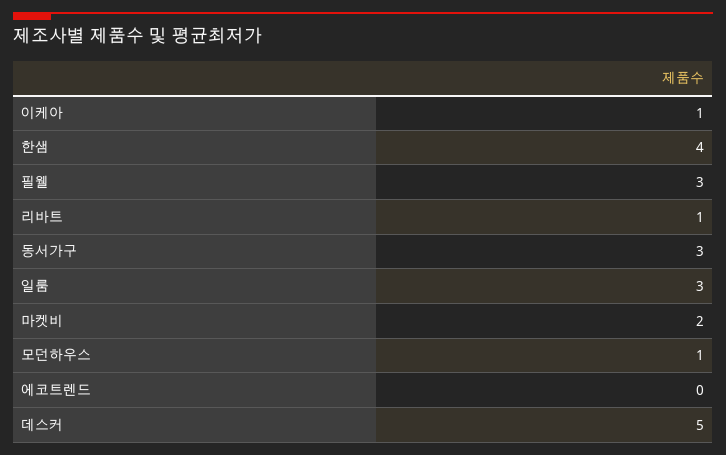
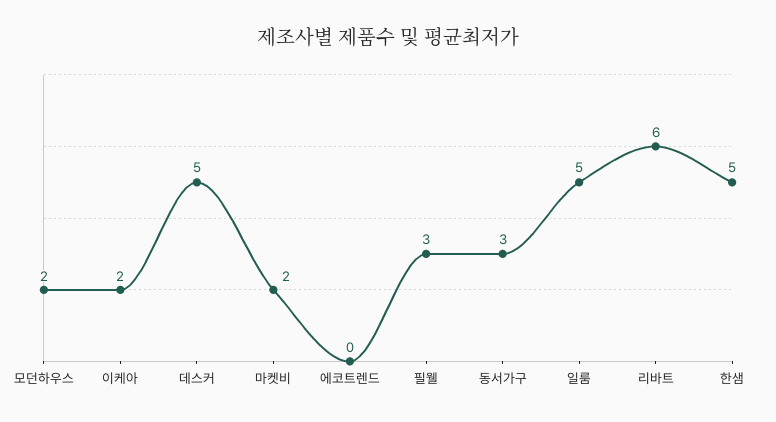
  {
-   "이케아": 1,
+   "이케아": 2,
-   "한샘": 4,
+   "한샘": 5,
    "필웰": 3,
-   "리바트": 1,
+   "리바트": 6,
    "동서가구": 3,
-   "일룸": 3,
+   "일룸": 5,
    "마켓비": 2,
-   "모던하우스": 1,
+   "모던하우스": 2,
    "에코트렌드": 0,
    "데스커": 5
  }

